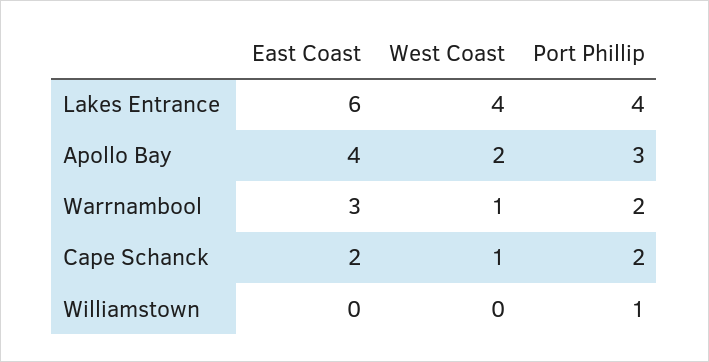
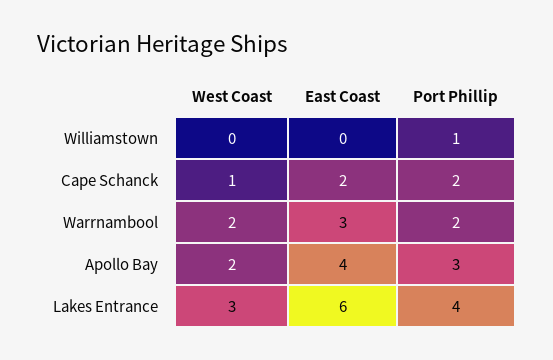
  {
    "East Coast": {
      "Lakes Entrance": 6,
      "Apollo Bay": 4,
      "Warrnambool": 3,
      "Cape Schanck": 2,
      "Williamstown": 0
    },
    "West Coast": {
-     "Lakes Entrance": 4,
+     "Lakes Entrance": 3,
      "Apollo Bay": 2,
-     "Warrnambool": 1,
+     "Warrnambool": 2,
      "Cape Schanck": 1,
      "Williamstown": 0
    },
    "Port Phillip": {
      "Lakes Entrance": 4,
      "Apollo Bay": 3,
      "Warrnambool": 2,
      "Cape Schanck": 2,
      "Williamstown": 1
    }
  }

